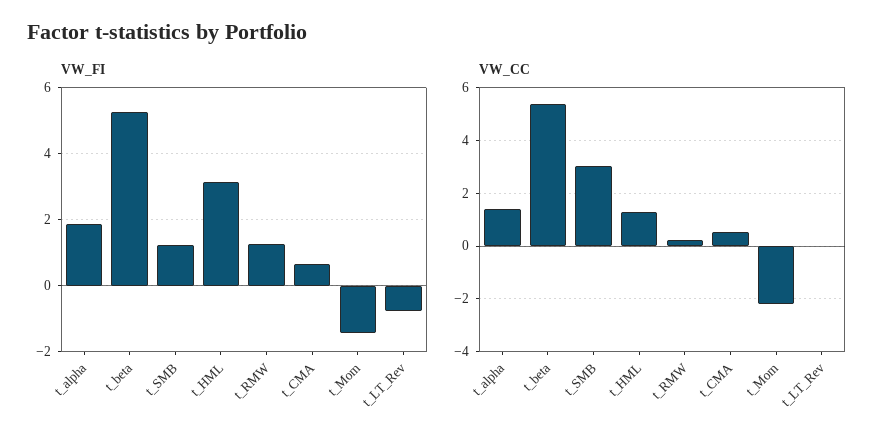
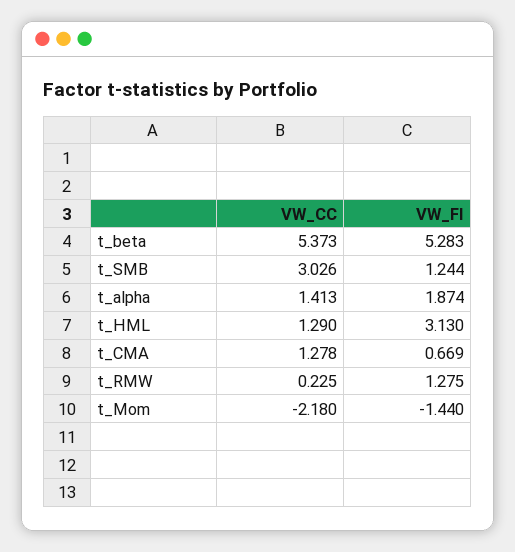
  {
    "VW_FI": {
      "t_alpha": 1.874,
      "t_beta": 5.283,
      "t_SMB": 1.244,
      "t_HML": 3.13,
      "t_RMW": 1.275,
      "t_CMA": 0.669,
-     "t_Mom": -1.44,
+     "t_Mom": -1.44
-     "t_LT_Rev": -0.8
    },
    "VW_CC": {
      "t_alpha": 1.413,
      "t_beta": 5.373,
      "t_SMB": 3.026,
      "t_HML": 1.29,
      "t_RMW": 0.225,
-     "t_CMA": 0.5,
+     "t_CMA": 1.278,
-     "t_Mom": -2.18,
+     "t_Mom": -2.18
-     "t_LT_Rev": 0
    }
  }

